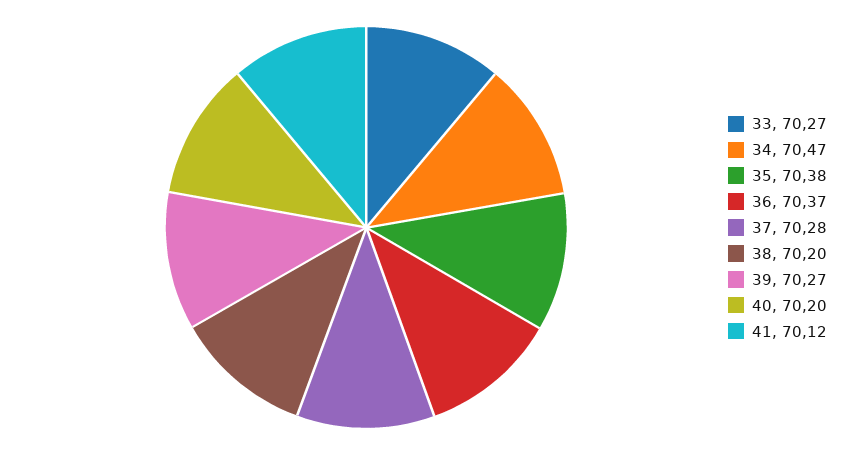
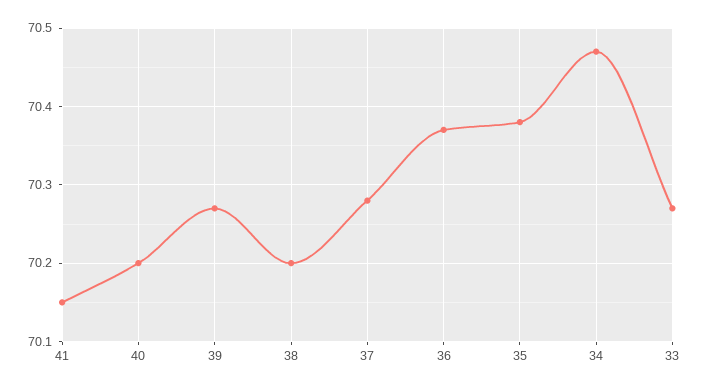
  {
    "33": 70.27,
    "34": 70.47,
    "35": 70.38,
    "36": 70.37,
    "37": 70.28,
    "38": 70.2,
    "39": 70.27,
    "40": 70.2,
-   "41": 70.12
+   "41": 70.15
  }

